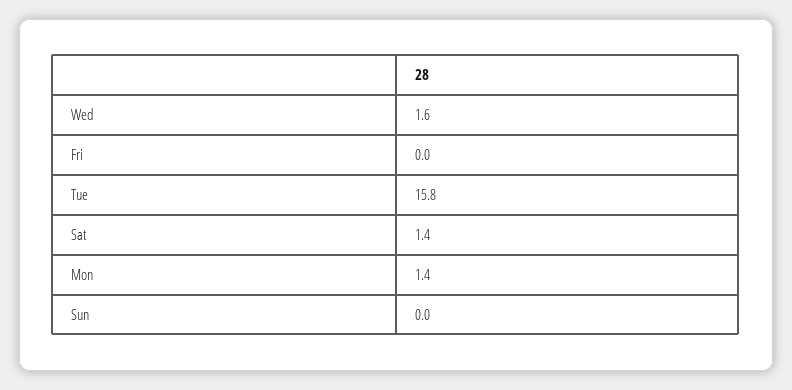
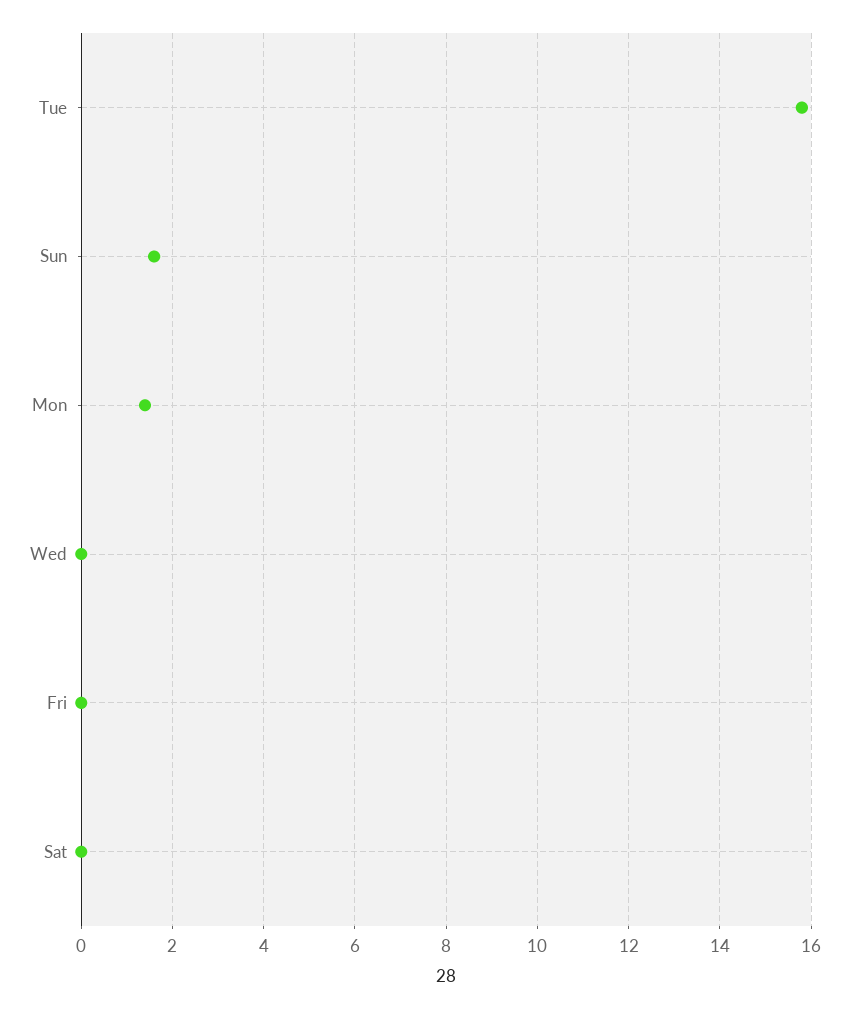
  {
-   "Wed": 1.6,
+   "Wed": 0,
    "Fri": 0,
    "Tue": 15.8,
-   "Sat": 1.4,
+   "Sat": 0,
    "Mon": 1.4,
-   "Sun": 0
+   "Sun": 1.5
  }

